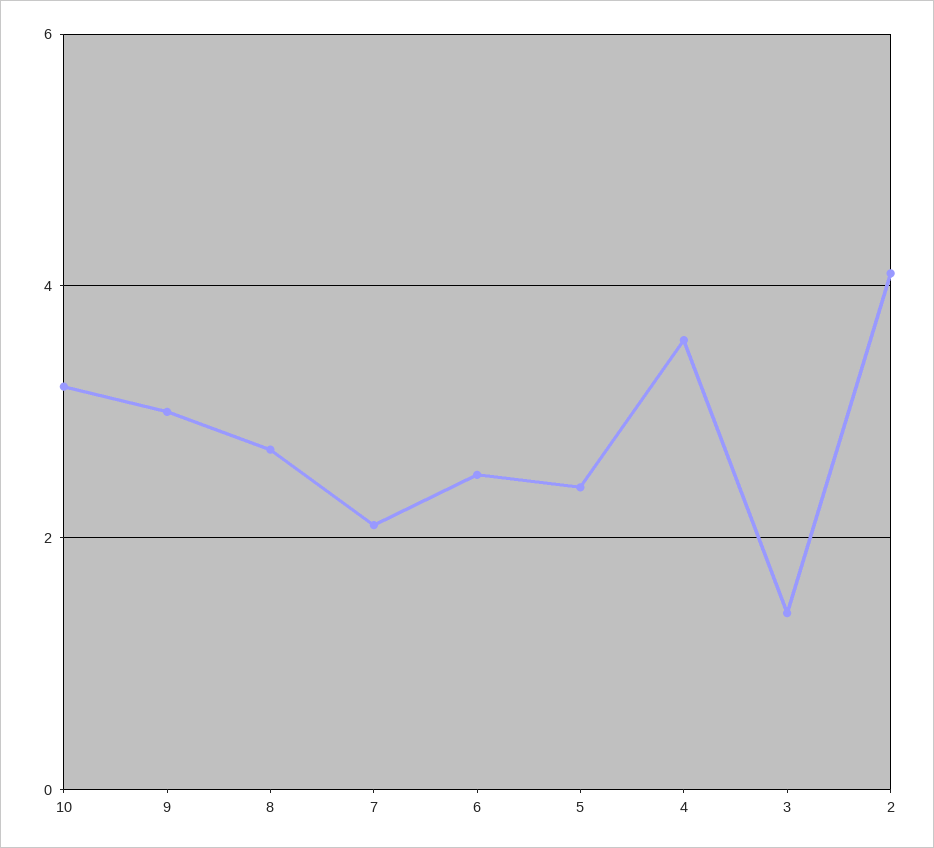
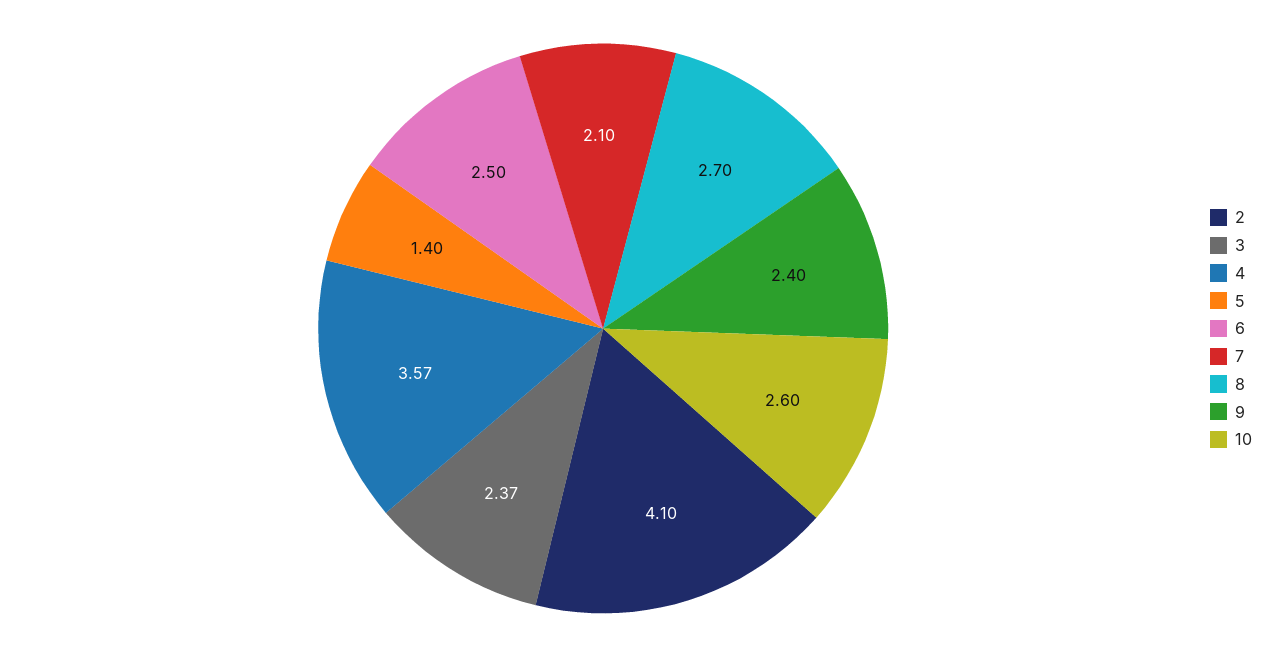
  {
-   "10": 3.2,
+   "10": 2.6,
-   "9": 3,
+   "9": 2.4,
    "8": 2.7,
    "7": 2.1,
    "6": 2.5,
-   "5": 2.4,
+   "5": 1.4,
    "4": 3.57,
-   "3": 1.4,
+   "3": 2.37,
    "2": 4.1
  }

